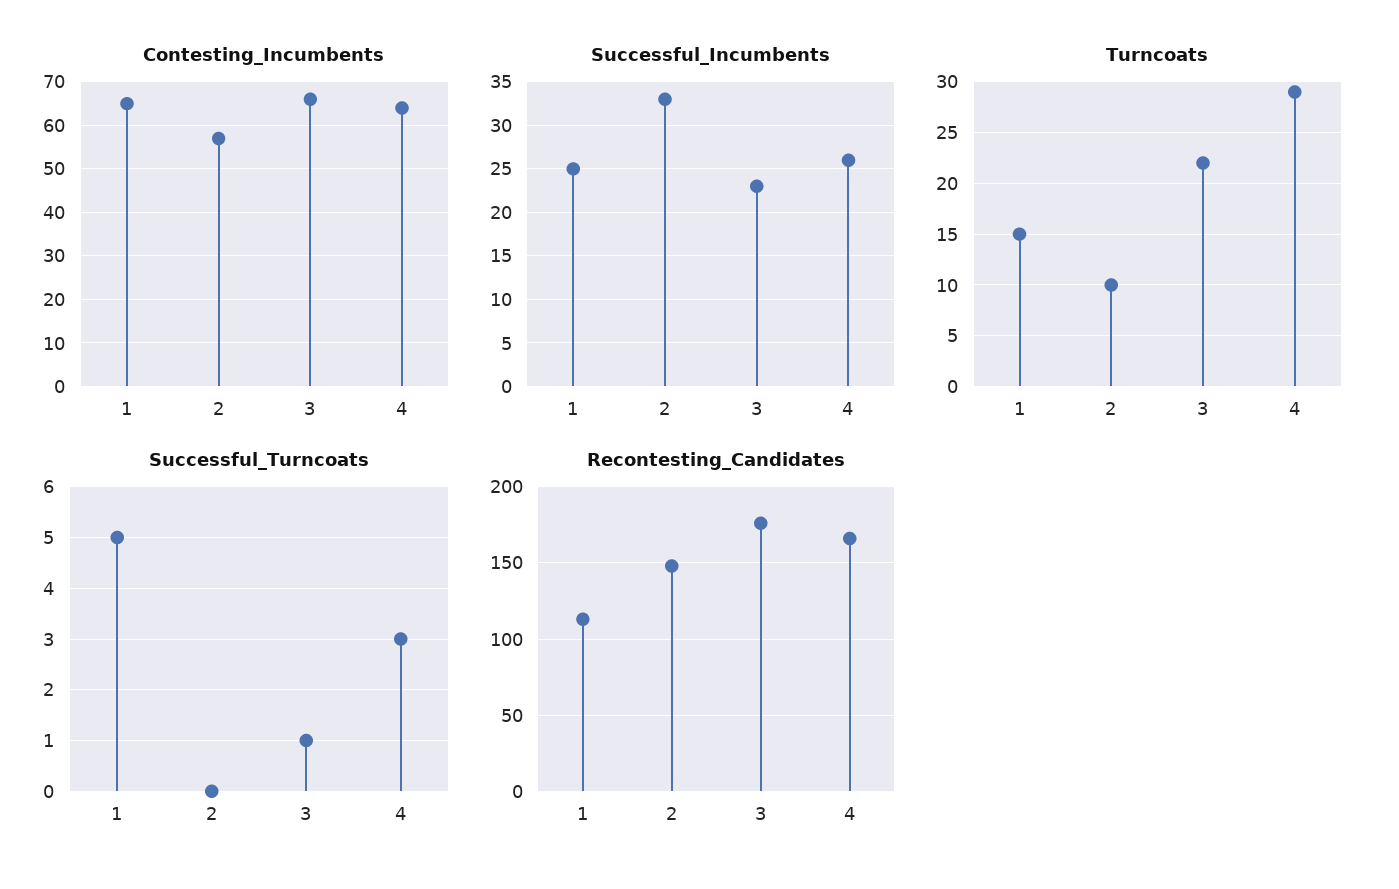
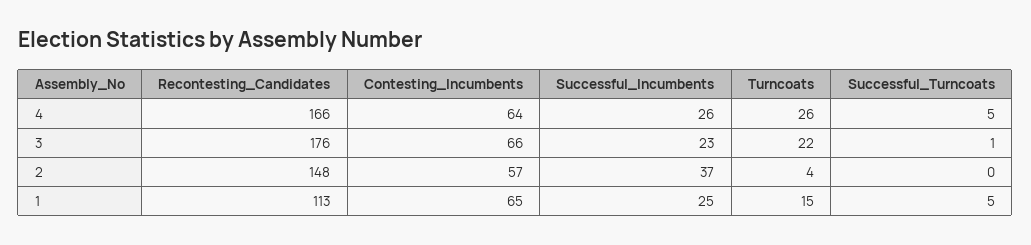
  {
    "Contesting_Incumbents": {
      "1": 65,
      "2": 57,
      "3": 66,
      "4": 64
    },
    "Successful_Incumbents": {
      "1": 25,
-     "2": 33,
+     "2": 37,
      "3": 23,
      "4": 26
    },
    "Turncoats": {
      "1": 15,
-     "2": 10,
+     "2": 4,
      "3": 22,
-     "4": 29
+     "4": 26
    },
    "Successful_Turncoats": {
      "1": 5,
      "2": 0,
      "3": 1,
-     "4": 3
+     "4": 5
    },
    "Recontesting_Candidates": {
      "1": 113,
      "2": 148,
      "3": 176,
      "4": 166
    }
  }

